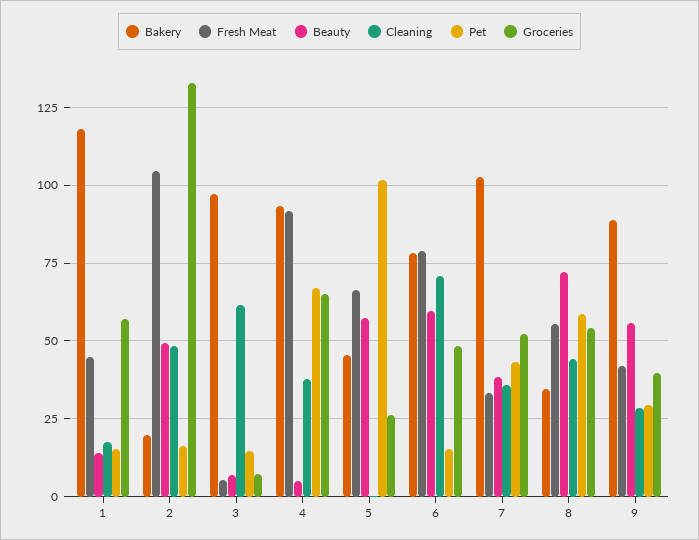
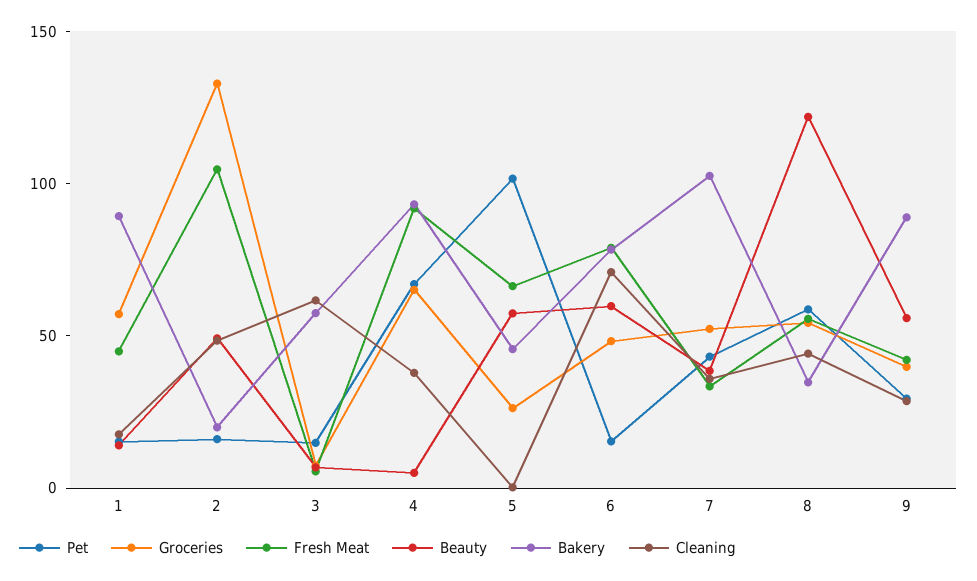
  {
    "Bakery": {
-     "1": 117.5,
+     "1": 90,
      "2": 20,
-     "3": 97.5,
+     "3": 60,
      "4": 92.5,
      "5": 45,
      "6": 77.5,
      "7": 102.5,
      "8": 35,
      "9": 90
    },
    "Fresh Meat": {
      "1": 45,
      "2": 105,
      "3": 5,
      "4": 92.5,
      "5": 67.5,
      "6": 80,
      "7": 32.5,
      "8": 55,
      "9": 42.5
    },
    "Beauty": {
      "1": 15,
      "2": 50,
      "3": 7.5,
      "4": 5,
      "5": 57.5,
      "6": 60,
      "7": 37.5,
-     "8": 72.5,
+     "8": 120,
      "9": 55
    },
    "Cleaning": {
      "1": 17.5,
      "2": 47.5,
      "3": 62.5,
      "4": 37.5,
      "5": 0,
      "6": 70,
      "7": 35,
      "8": 45,
      "9": 27.5
    },
    "Pet": {
      "1": 15,
      "2": 15,
      "3": 15,
      "4": 67.5,
      "5": 102.5,
      "6": 15,
      "7": 42.5,
      "8": 57.5,
      "9": 30
    },
    "Groceries": {
      "1": 57.5,
      "2": 132.5,
      "3": 7.5,
      "4": 65,
      "5": 27.5,
      "6": 47.5,
      "7": 52.5,
      "8": 55,
      "9": 40
    }
  }

